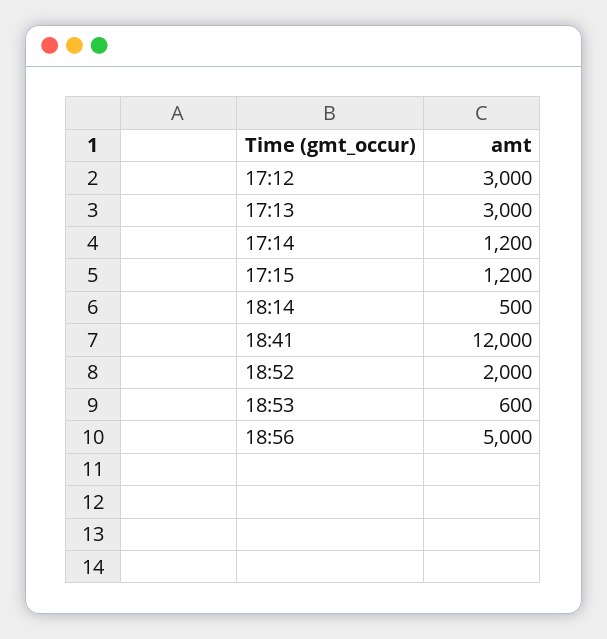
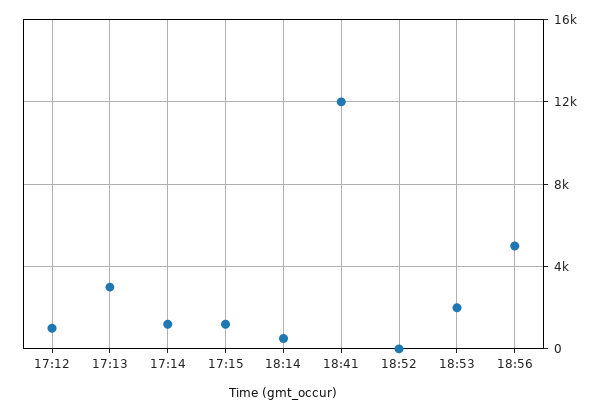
  {
-   "17:12": 3000,
+   "17:12": 1000,
    "17:13": 3000,
    "17:14": 1200,
    "17:15": 1200,
    "18:14": 500,
    "18:41": 12000,
-   "18:52": 2000,
+   "18:52": 0,
-   "18:53": 600,
+   "18:53": 2000,
    "18:56": 5000
  }

